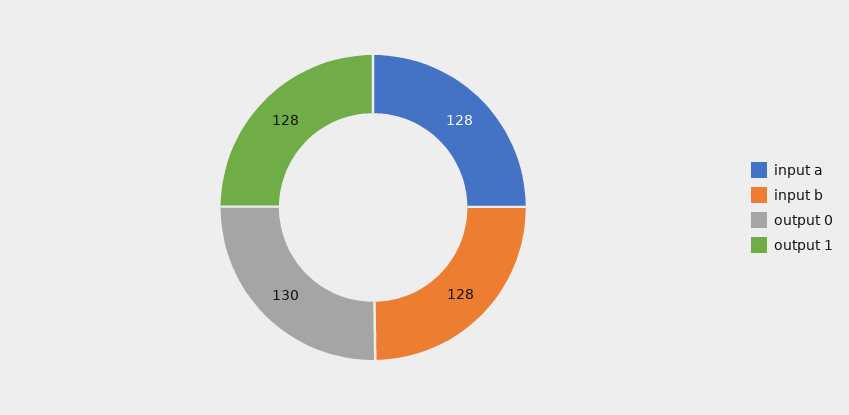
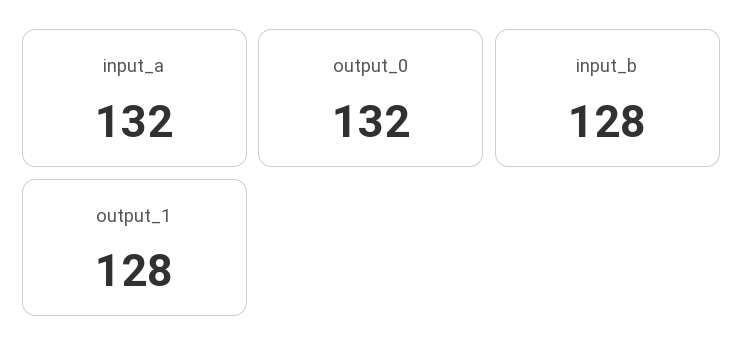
  {
-   "input a": 128,
+   "input a": 132,
    "input b": 128,
-   "output 0": 130,
+   "output 0": 132,
    "output 1": 128
  }

